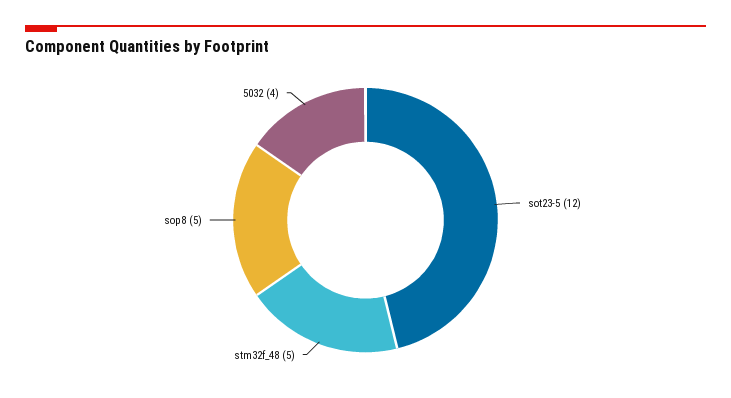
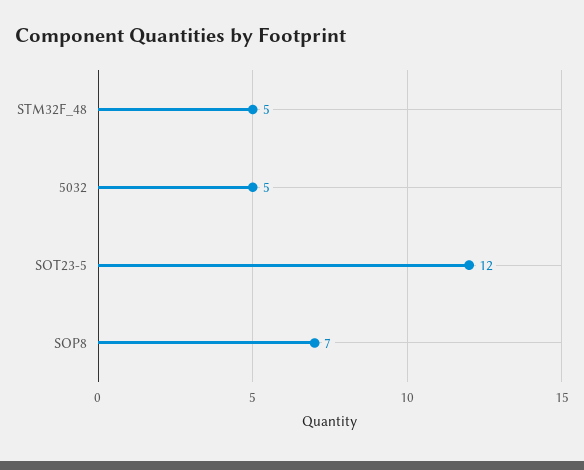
  {
    "sot23-5": 12,
    "stm32f_48": 5,
-   "sop8": 5,
+   "sop8": 7,
-   "5032": 4
+   "5032": 5
  }

